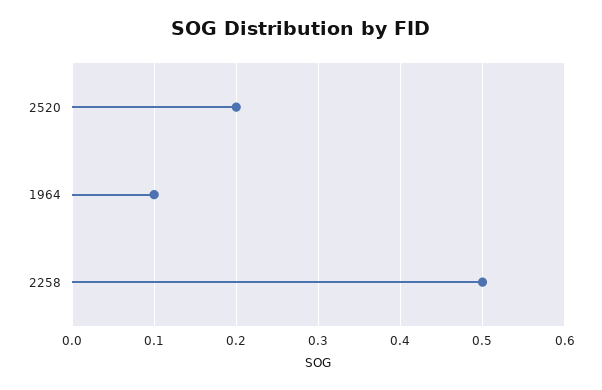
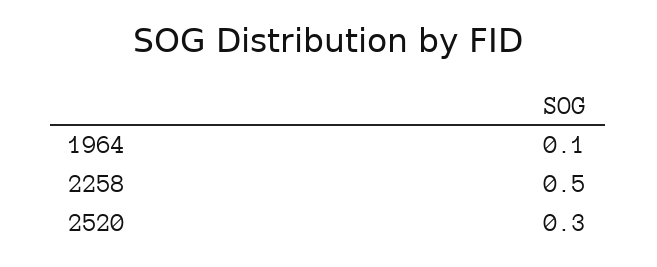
  {
-   "2520": 0.2,
+   "2520": 0.3,
    "1964": 0.1,
    "2258": 0.5
  }

